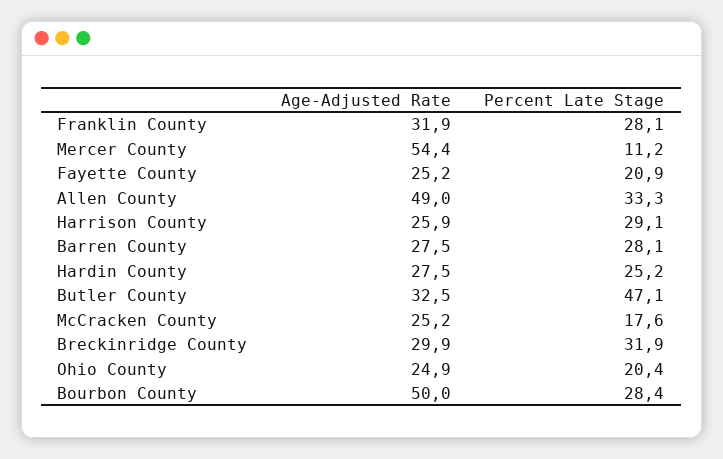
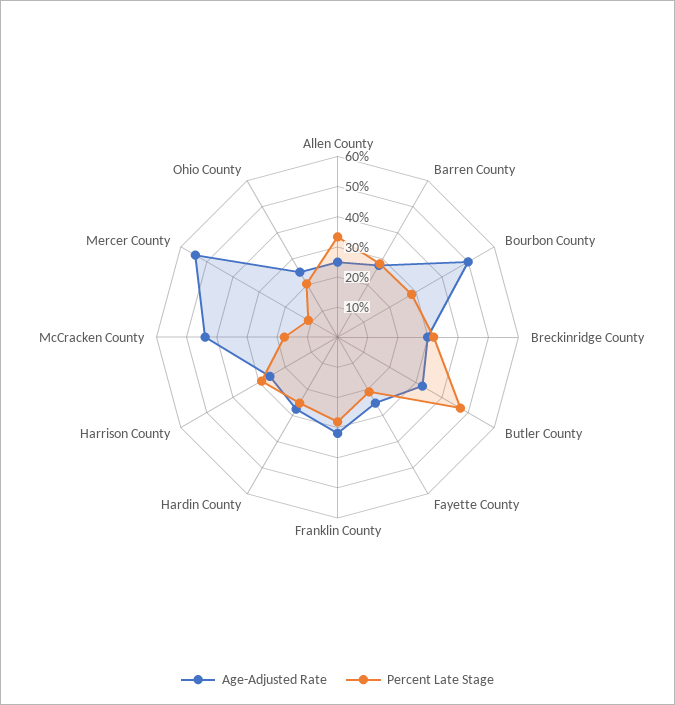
  {
    "Age-Adjusted Rate": {
      "Franklin County": 31.9,
      "Mercer County": 54.4,
      "Fayette County": 25.2,
-     "Allen County": 49,
+     "Allen County": 25,
      "Harrison County": 25.9,
      "Barren County": 27.5,
      "Hardin County": 27.5,
      "Butler County": 32.5,
-     "McCracken County": 25.2,
+     "McCracken County": 45,
      "Breckinridge County": 29.9,
      "Ohio County": 24.9,
      "Bourbon County": 50
    },
    "Percent Late Stage": {
      "Franklin County": 28.1,
      "Mercer County": 11.2,
      "Fayette County": 20.9,
      "Allen County": 33.3,
      "Harrison County": 29.1,
      "Barren County": 28.1,
      "Hardin County": 25.2,
      "Butler County": 47.1,
      "McCracken County": 17.6,
      "Breckinridge County": 31.9,
      "Ohio County": 20.4,
      "Bourbon County": 28.4
    }
  }

